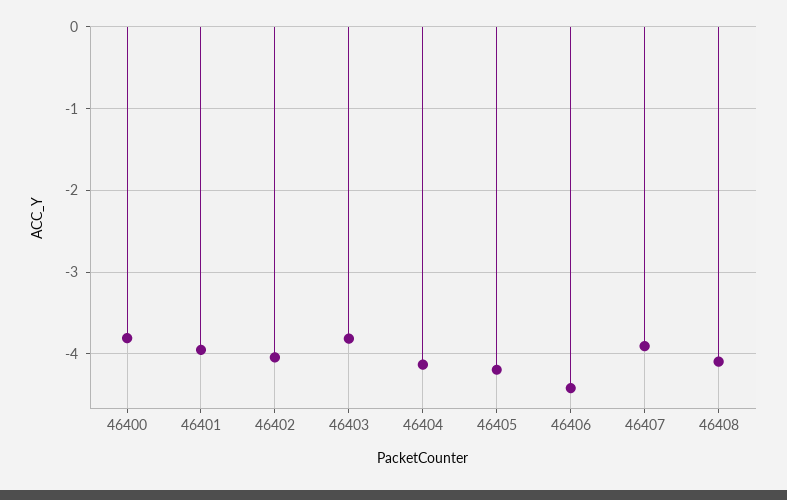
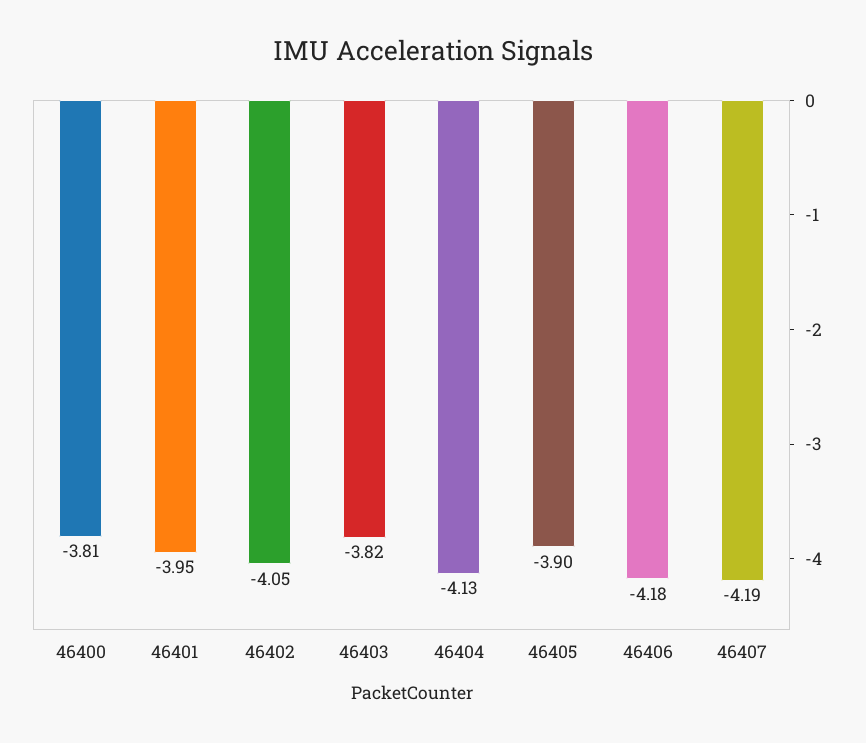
  {
    "46400": -3.81,
    "46401": -3.95,
    "46402": -4.05,
    "46403": -3.82,
    "46404": -4.13,
-   "46405": -4.2,
+   "46405": -3.9,
-   "46406": -4.4,
+   "46406": -4.18,
-   "46407": -3.9,
+   "46407": -4.19
-   "46408": -4.1
  }

